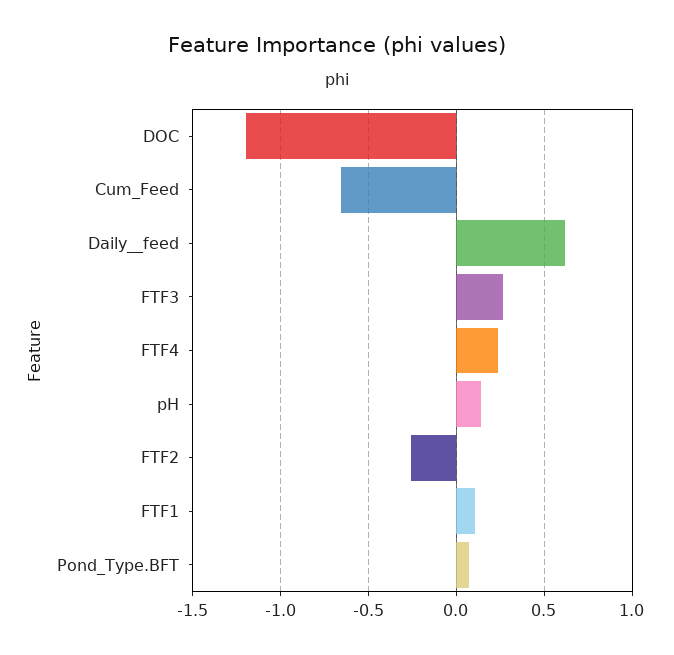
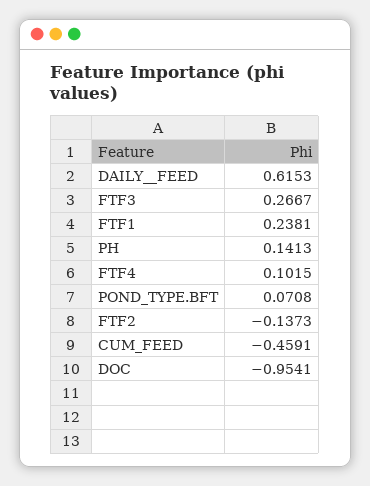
  {
-   "DOC": -1.2,
+   "DOC": -0.9541,
-   "Cum_Feed": -0.65,
+   "Cum_Feed": -0.4591,
    "Daily__feed": 0.6153,
    "FTF3": 0.2667,
-   "FTF4": 0.25,
+   "FTF4": 0.1015,
    "pH": 0.1413,
-   "FTF2": -0.25,
+   "FTF2": -0.1373,
-   "FTF1": 0.1,
+   "FTF1": 0.2381,
    "Pond_Type.BFT": 0.0708
  }

